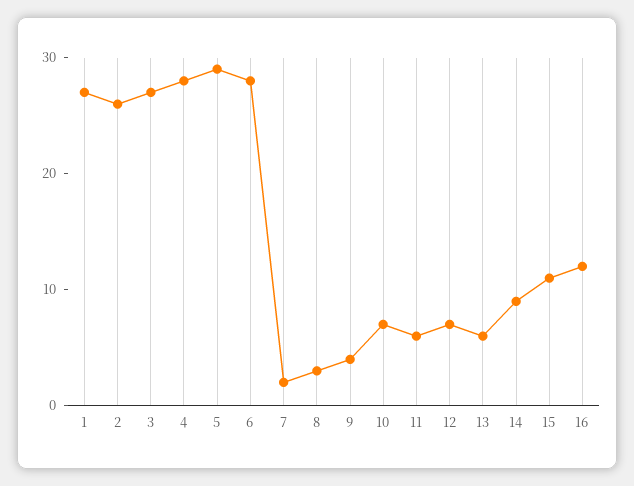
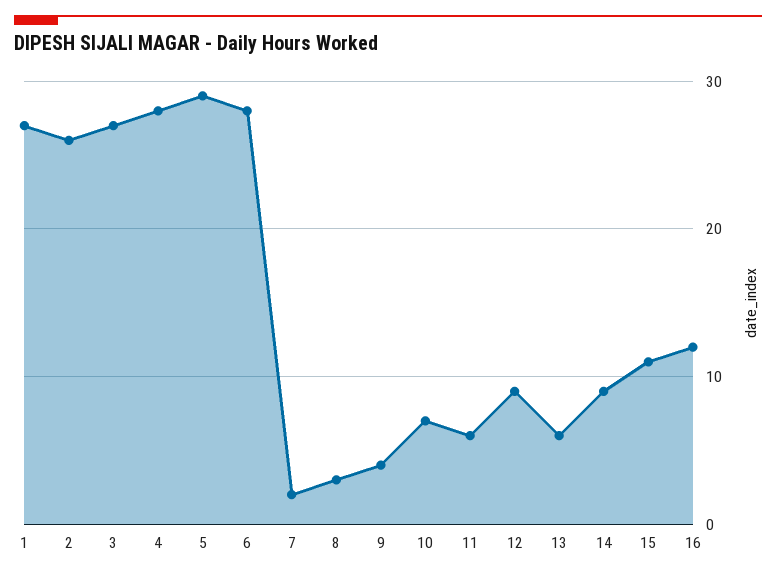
  {
    "1": 27,
    "2": 26,
    "3": 27,
    "4": 28,
    "5": 29,
    "6": 28,
    "7": 2,
    "8": 3,
    "9": 4,
    "10": 7,
    "11": 6,
-   "12": 7,
+   "12": 9,
    "13": 6,
    "14": 9,
    "15": 11,
    "16": 12
  }

